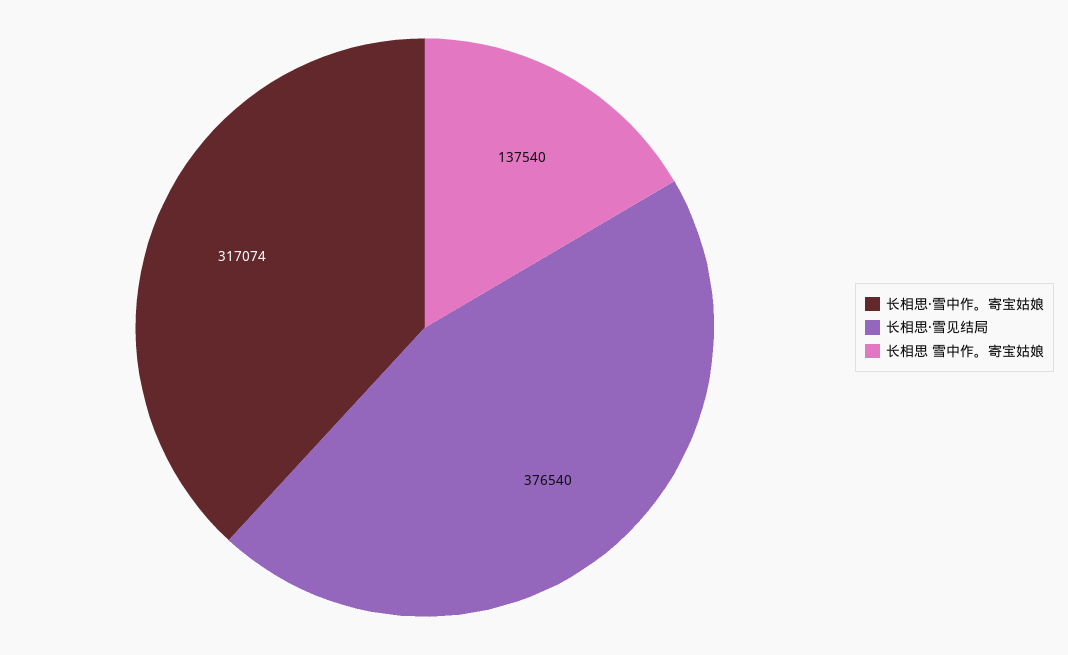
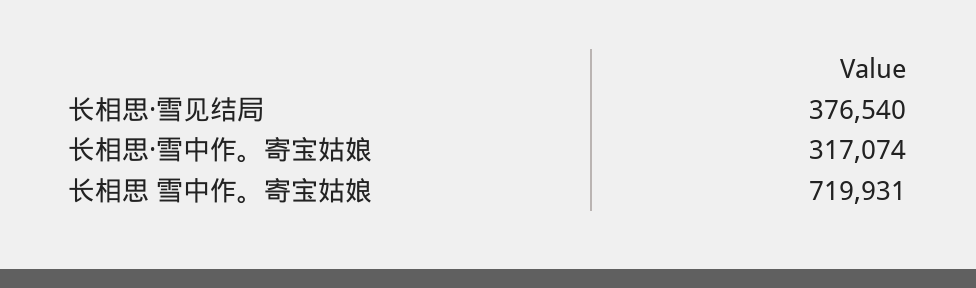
  {
    "长相思·雪中作。寄宝姑娘": 317074,
    "长相思·雪见结局": 376540,
-   "长相思 雪中作。寄宝姑娘": 137540
+   "长相思 雪中作。寄宝姑娘": 719931
  }

